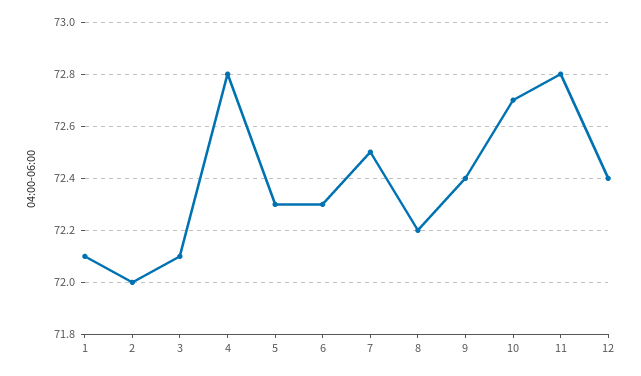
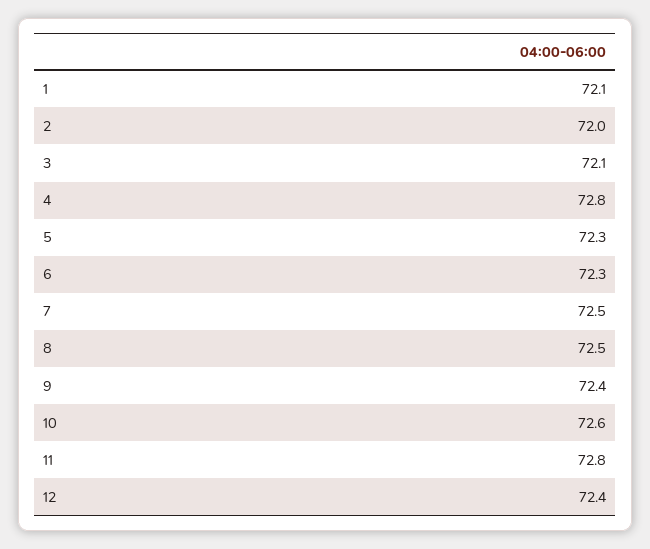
  {
    "1": 72.1,
    "2": 72,
    "3": 72.1,
    "4": 72.8,
    "5": 72.3,
    "6": 72.3,
    "7": 72.5,
-   "8": 72.2,
+   "8": 72.5,
    "9": 72.4,
-   "10": 72.7,
+   "10": 72.6,
    "11": 72.8,
    "12": 72.4
  }

